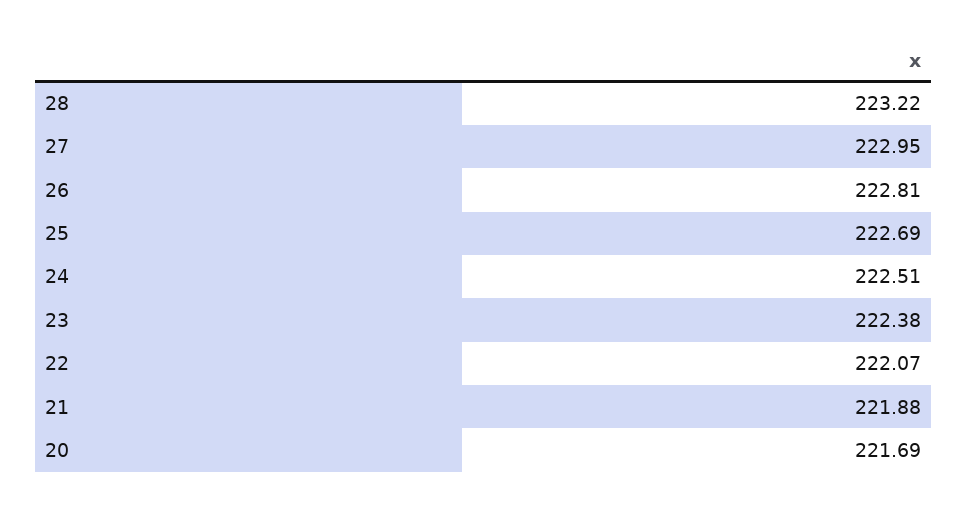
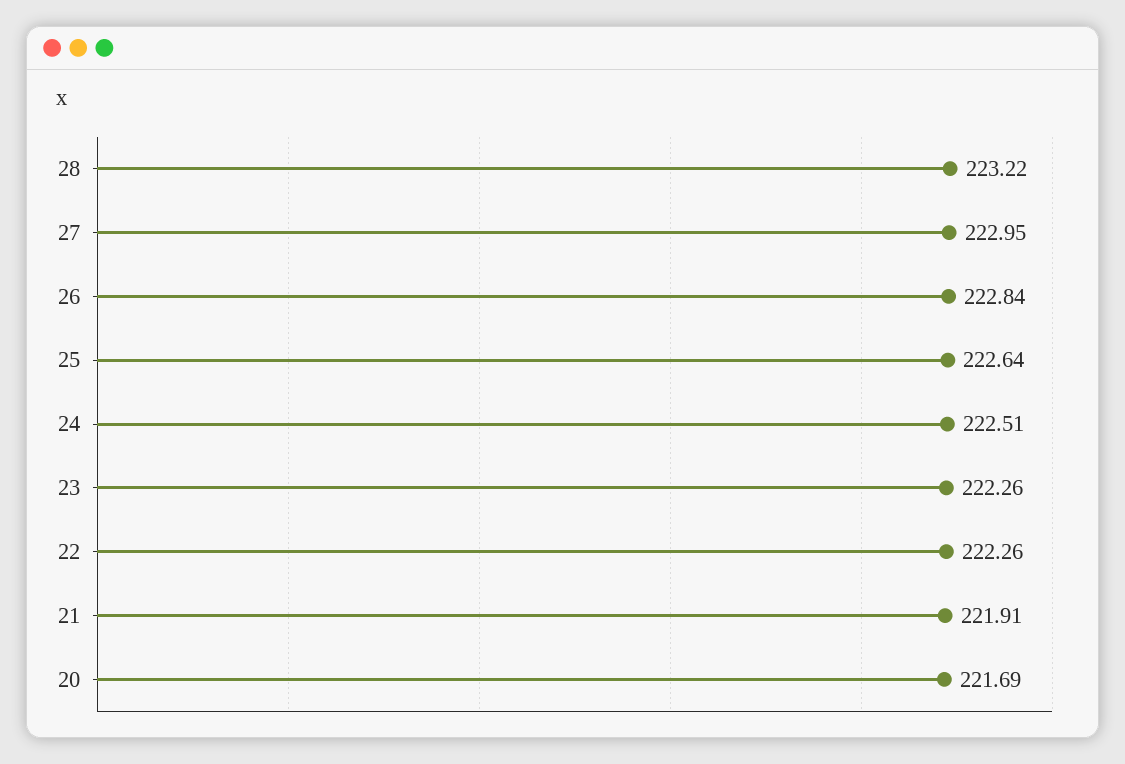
  {
    "28": 223.22,
    "27": 222.95,
-   "26": 222.81,
+   "26": 222.84,
-   "25": 222.69,
+   "25": 222.64,
    "24": 222.51,
-   "23": 222.38,
+   "23": 222.26,
-   "22": 222.07,
+   "22": 222.26,
-   "21": 221.88,
+   "21": 221.91,
    "20": 221.69
  }

